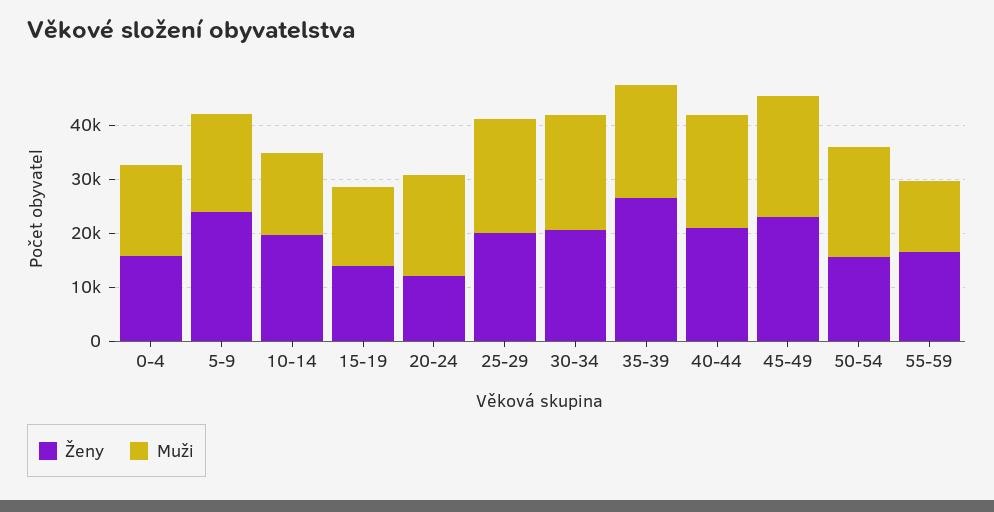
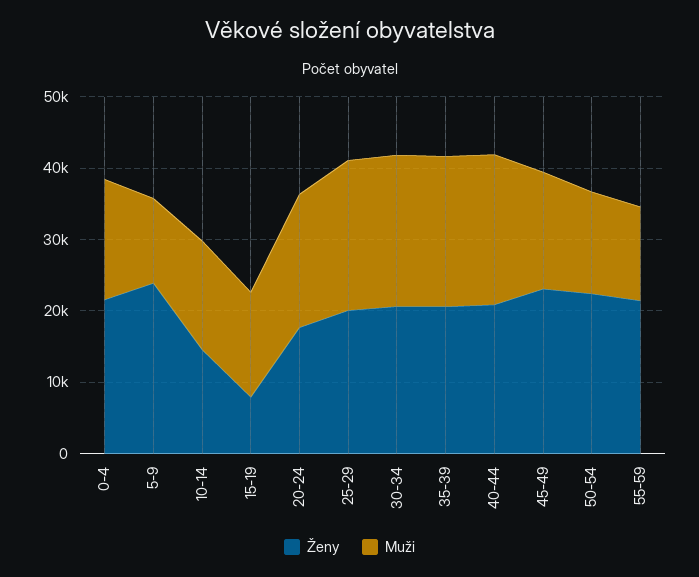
  {
    "Ženy": {
-     "0-4": 16000,
+     "0-4": 22000,
      "5-9": 24000,
-     "10-14": 20000,
+     "10-14": 14000,
-     "15-19": 14000,
+     "15-19": 8000,
-     "20-24": 12000,
+     "20-24": 18000,
      "25-29": 20000,
      "30-34": 20000,
-     "35-39": 26000,
+     "35-39": 20000,
      "40-44": 20000,
      "45-49": 24000,
-     "50-54": 16000,
+     "50-54": 22000,
-     "55-59": 16000
+     "55-59": 22000
    },
    "Muži": {
      "0-4": 16000,
-     "5-9": 18000,
+     "5-9": 12000,
      "10-14": 16000,
      "15-19": 14000,
      "20-24": 18000,
      "25-29": 22000,
      "30-34": 22000,
      "35-39": 22000,
      "40-44": 22000,
-     "45-49": 22000,
+     "45-49": 16000,
-     "50-54": 20000,
+     "50-54": 14000,
      "55-59": 14000
    }
  }

